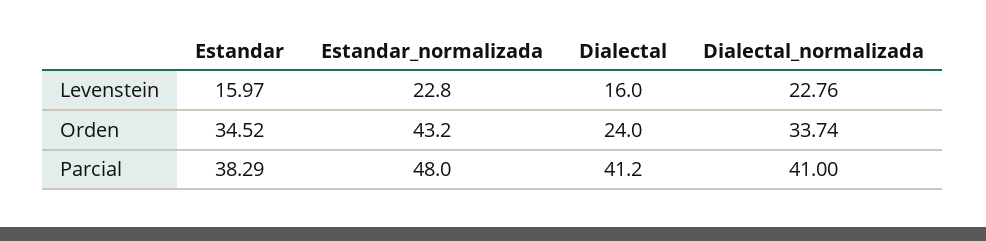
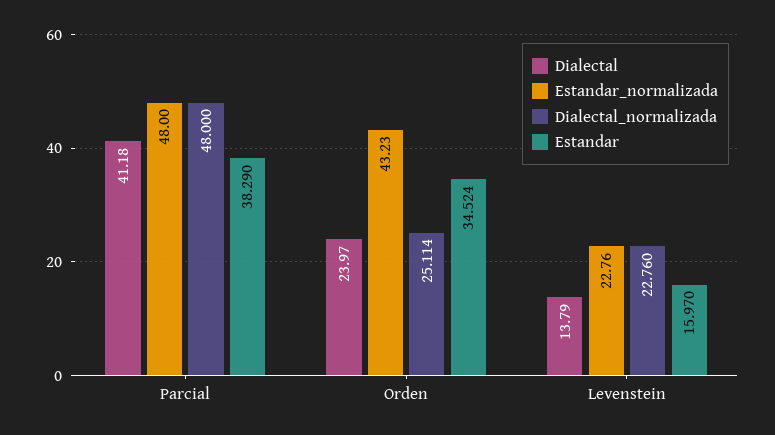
  {
    "Estandar": {
      "Levenstein": 15.97,
      "Orden": 34.524,
      "Parcial": 38.29
    },
    "Estandar_normalizada": {
      "Levenstein": 22.76,
      "Orden": 43.23,
      "Parcial": 48
    },
    "Dialectal": {
-     "Levenstein": 16,
+     "Levenstein": 13.79,
      "Orden": 23.97,
      "Parcial": 41.18
    },
    "Dialectal_normalizada": {
      "Levenstein": 22.76,
-     "Orden": 33.74,
+     "Orden": 25.114,
-     "Parcial": 41
+     "Parcial": 48
    }
  }

